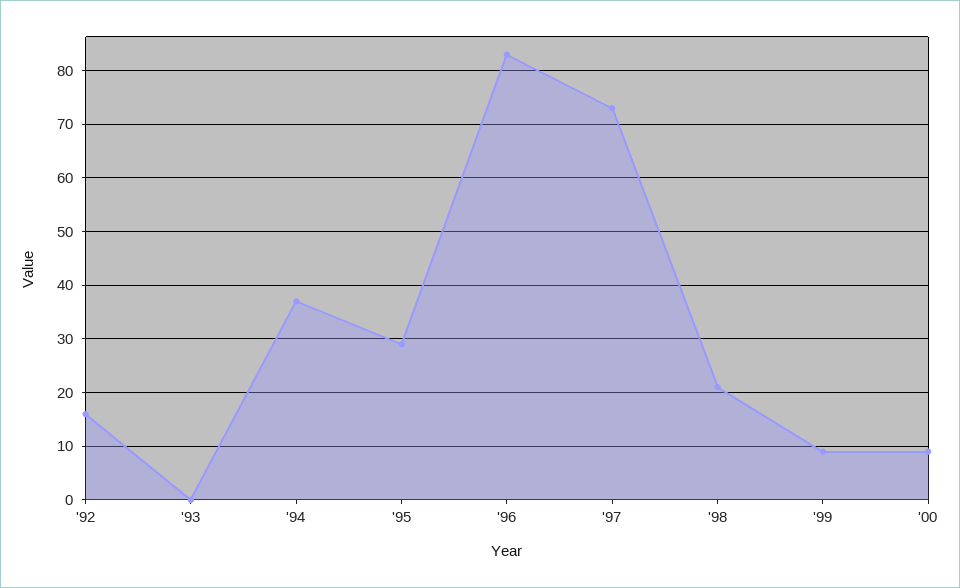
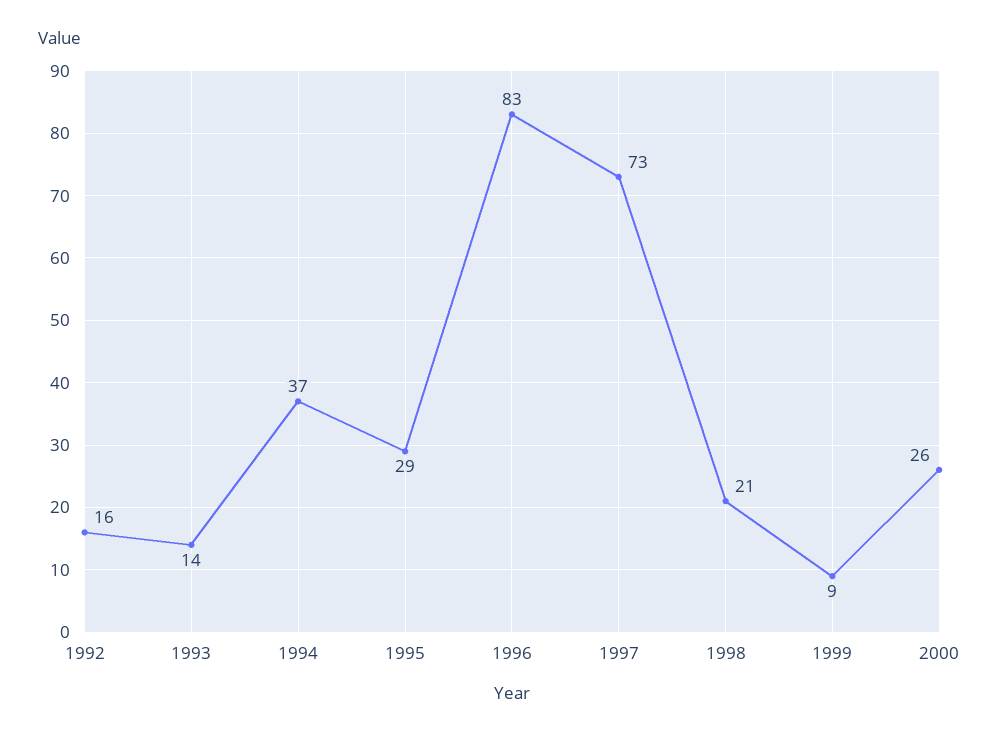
  {
    "'92": 16,
-   "'93": 0,
+   "'93": 14,
    "'94": 37,
    "'95": 29,
    "'96": 83,
    "'97": 73,
    "'98": 21,
    "'99": 9,
-   "'00": 10
+   "'00": 26
  }

